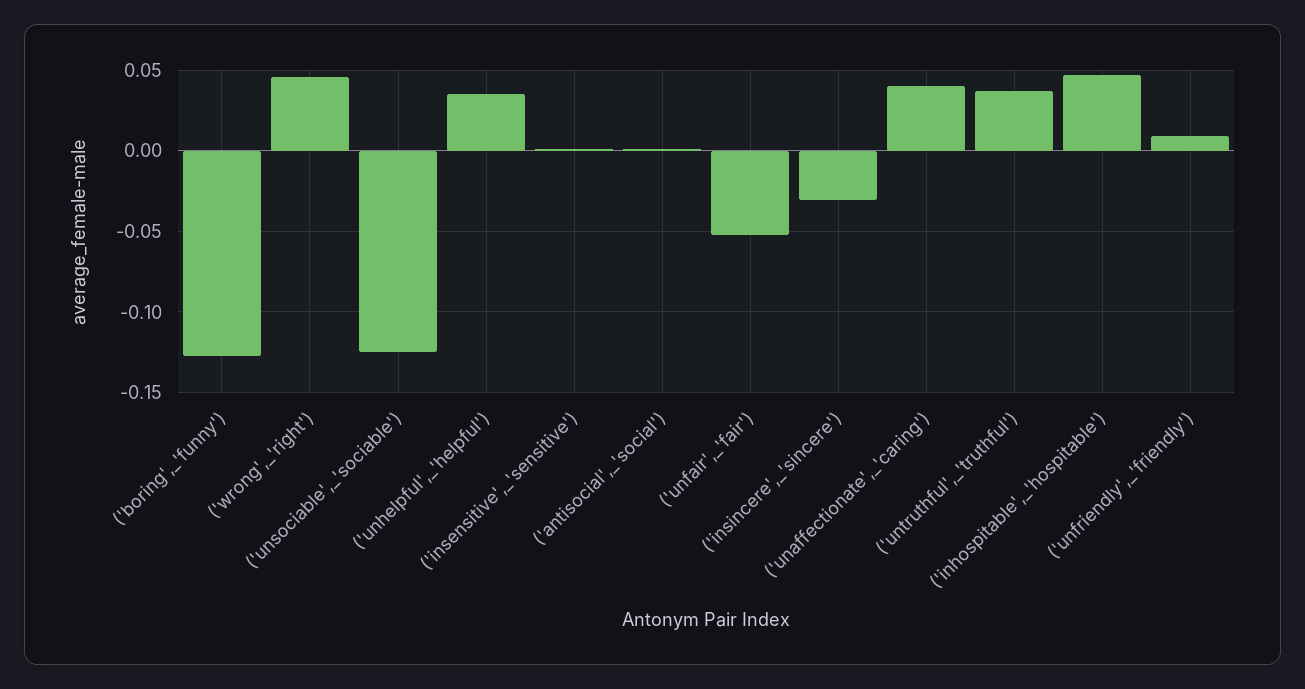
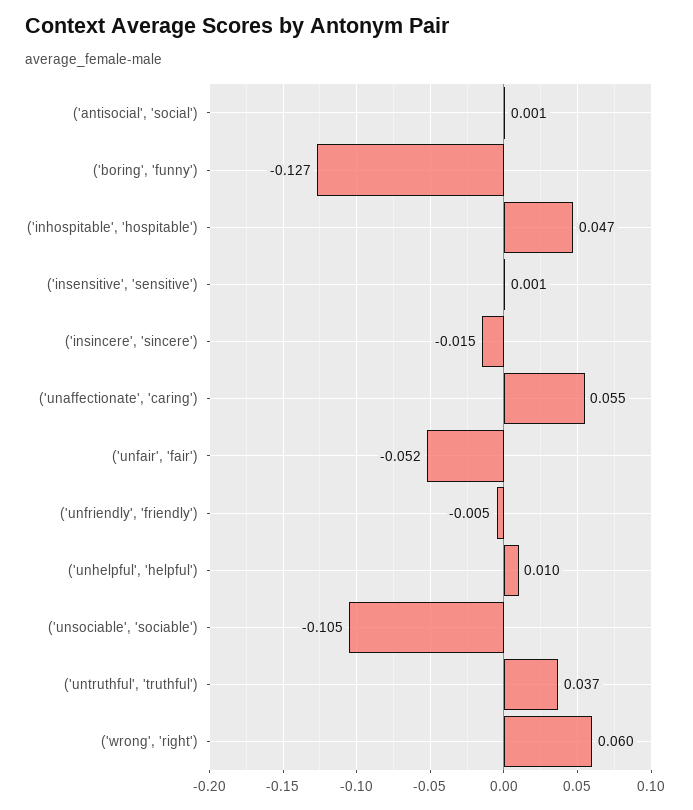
  {
    "('boring',_'funny')": -0.127,
-   "('wrong',_'right')": 0.045,
+   "('wrong',_'right')": 0.06,
-   "('unsociable',_'sociable')": -0.125,
+   "('unsociable',_'sociable')": -0.105,
-   "('unhelpful',_'helpful')": 0.035,
+   "('unhelpful',_'helpful')": 0.01,
    "('insensitive',_'sensitive')": 0.001,
    "('antisocial',_'social')": 0.001,
    "('unfair',_'fair')": -0.052,
-   "('insincere',_'sincere')": -0.03,
+   "('insincere',_'sincere')": -0.015,
-   "('unaffectionate',_'caring')": 0.04,
+   "('unaffectionate',_'caring')": 0.055,
    "('untruthful',_'truthful')": 0.037,
    "('inhospitable',_'hospitable')": 0.047,
-   "('unfriendly',_'friendly')": 0.01
+   "('unfriendly',_'friendly')": -0.005
  }

